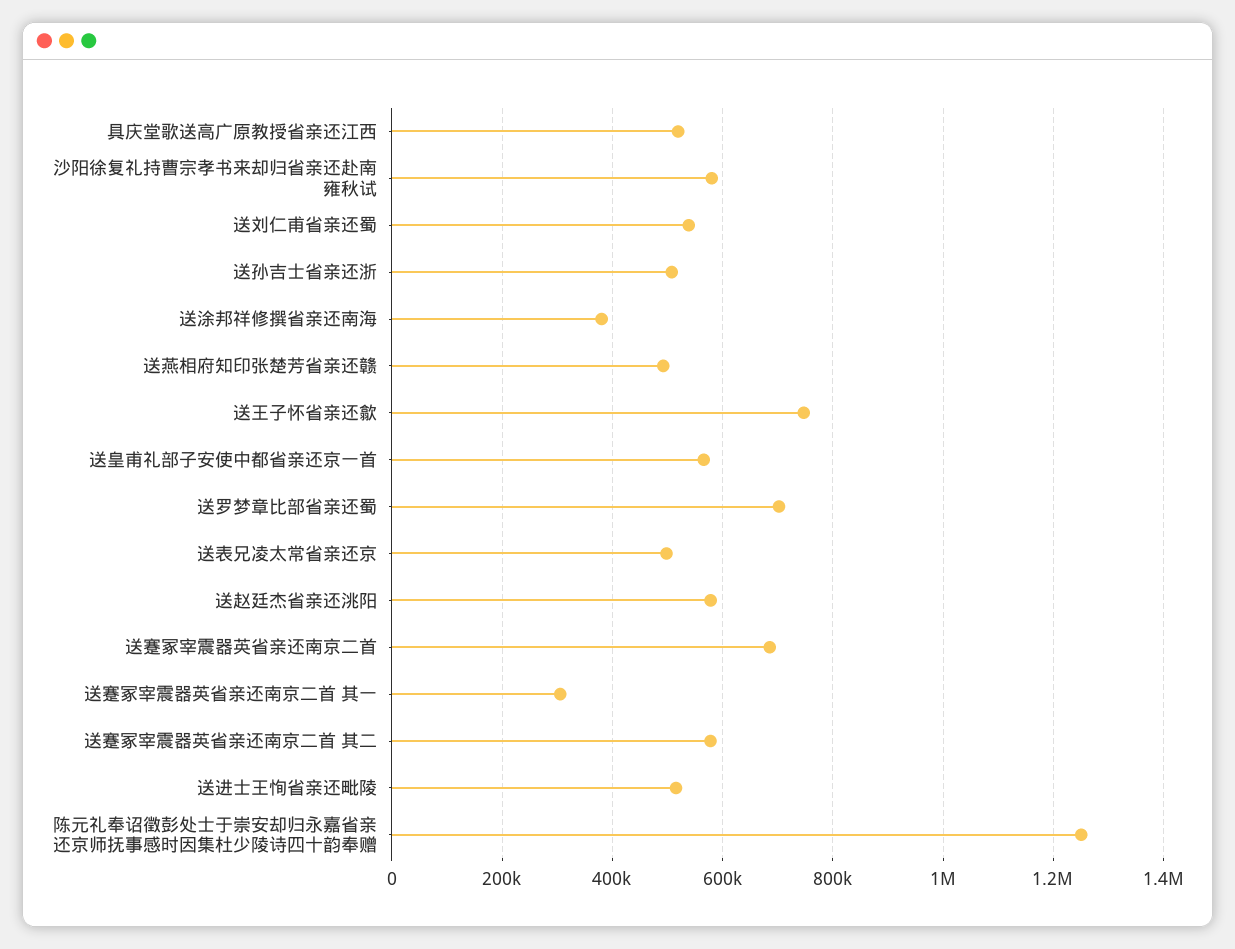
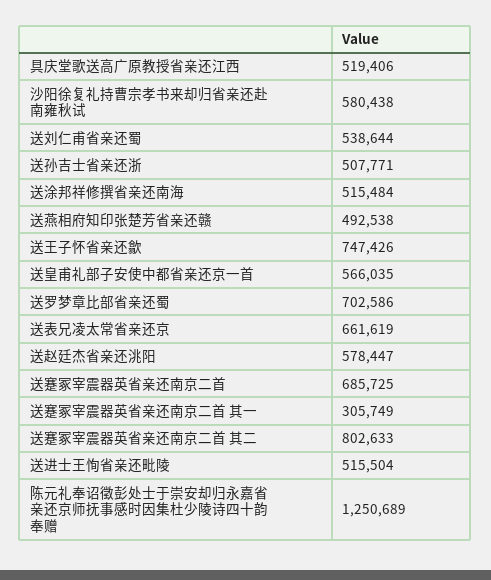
  {
    "具庆堂歌送高广原教授省亲还江西": 519406,
    "沙阳徐复礼持曹宗孝书来却归省亲还赴南雍秋试": 580438,
    "送刘仁甫省亲还蜀": 538644,
    "送孙吉士省亲还浙": 507771,
-   "送涂邦祥修撰省亲还南海": 380000,
+   "送涂邦祥修撰省亲还南海": 515484,
    "送燕相府知印张楚芳省亲还赣": 492538,
    "送王子怀省亲还歙": 747426,
    "送皇甫礼部子安使中都省亲还京一首": 566035,
    "送罗梦章比部省亲还蜀": 702586,
-   "送表兄凌太常省亲还京": 500000,
+   "送表兄凌太常省亲还京": 661619,
    "送赵廷杰省亲还洮阳": 578447,
    "送蹇冢宰震器英省亲还南京二首": 685725,
    "送蹇冢宰震器英省亲还南京二首 其一": 305749,
-   "送蹇冢宰震器英省亲还南京二首 其二": 580000,
+   "送蹇冢宰震器英省亲还南京二首 其二": 802633,
    "送进士王恂省亲还毗陵": 515504,
    "陈元礼奉诏徵彭处士于崇安却归永嘉省亲还京师抚事感时因集杜少陵诗四十韵奉赠": 1250689
  }

